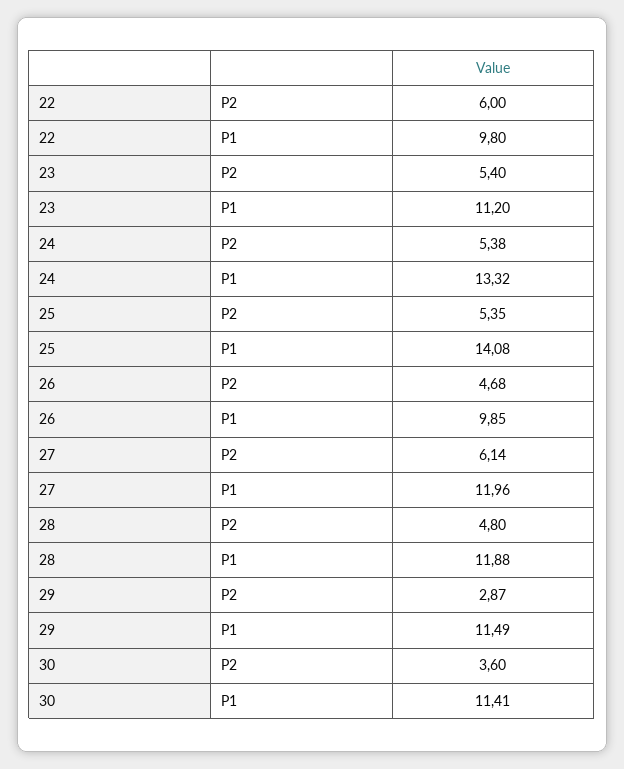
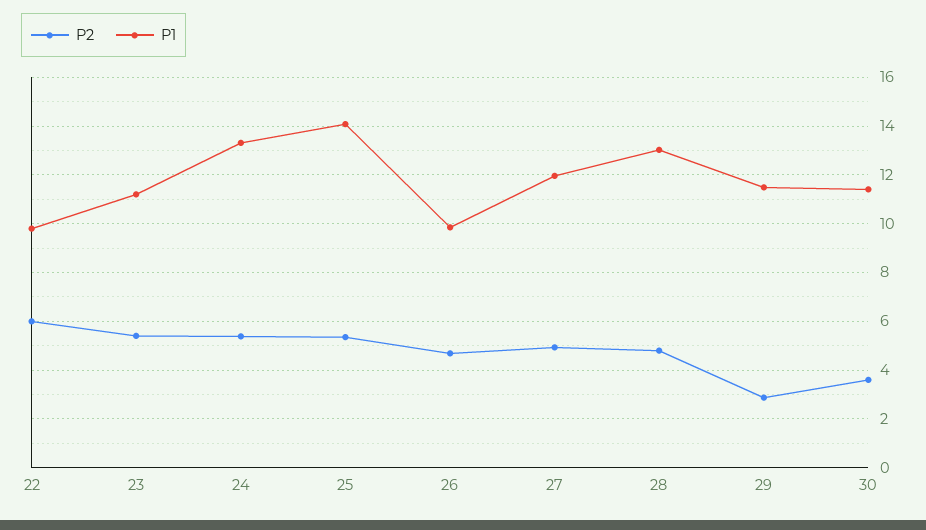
  {
    "P2": {
      "22": 6,
      "23": 5.4,
      "24": 5.38,
      "25": 5.35,
      "26": 4.68,
-     "27": 6.14,
+     "27": 5,
      "28": 4.8,
      "29": 2.87,
      "30": 3.6
    },
    "P1": {
      "22": 9.8,
      "23": 11.2,
      "24": 13.32,
      "25": 14.08,
      "26": 9.85,
      "27": 11.96,
-     "28": 11.88,
+     "28": 13,
      "29": 11.49,
      "30": 11.41
    }
  }

